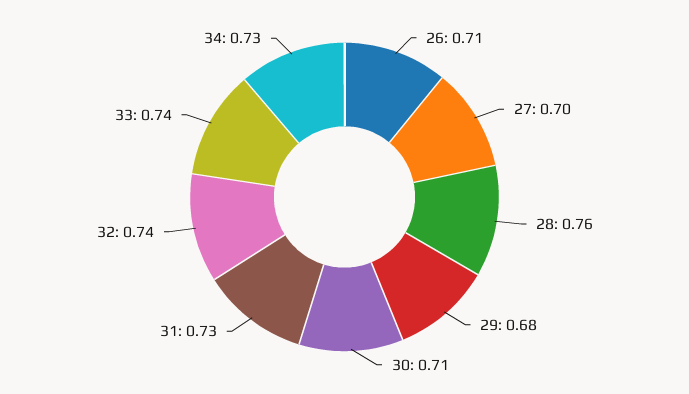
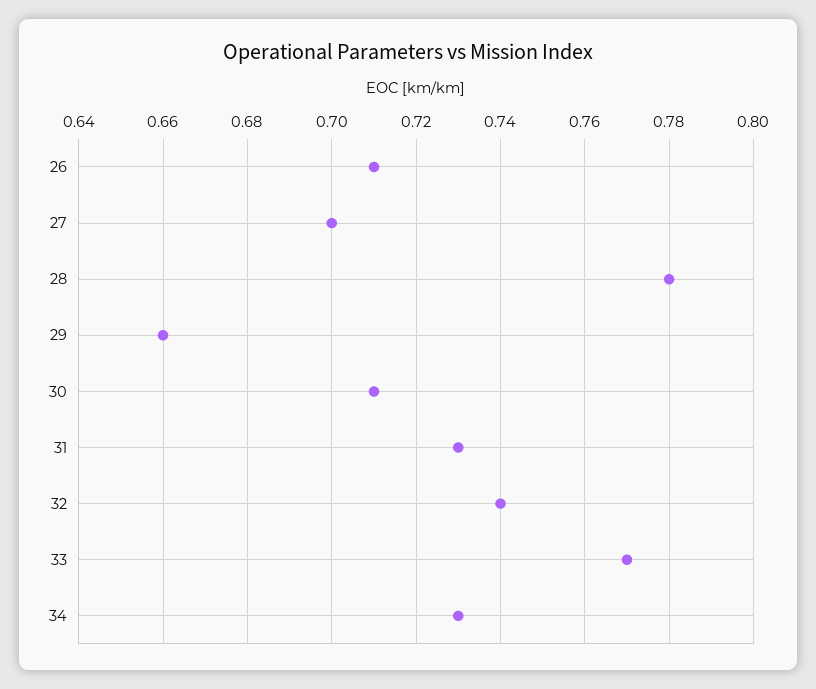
  {
    "26": 0.71,
    "27": 0.7,
-   "28": 0.76,
+   "28": 0.78,
-   "29": 0.68,
+   "29": 0.66,
    "30": 0.71,
    "31": 0.73,
    "32": 0.74,
-   "33": 0.74,
+   "33": 0.77,
    "34": 0.73
  }

